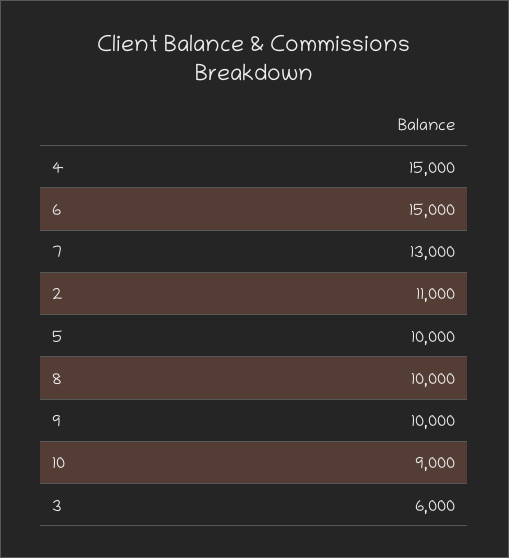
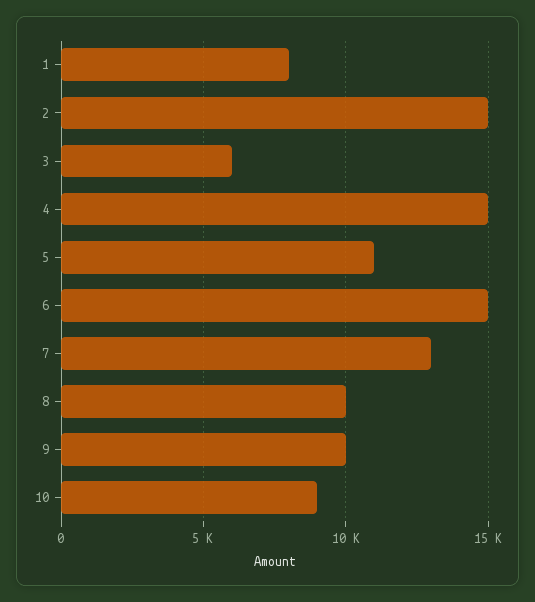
  {
    "4": 15000,
    "6": 15000,
    "7": 13000,
-   "2": 11000,
+   "2": 15000,
-   "5": 10000,
+   "5": 11000,
    "8": 10000,
    "9": 10000,
    "10": 9000,
-   "3": 6000
+   "3": 6000,
+   "1": 8000
  }

